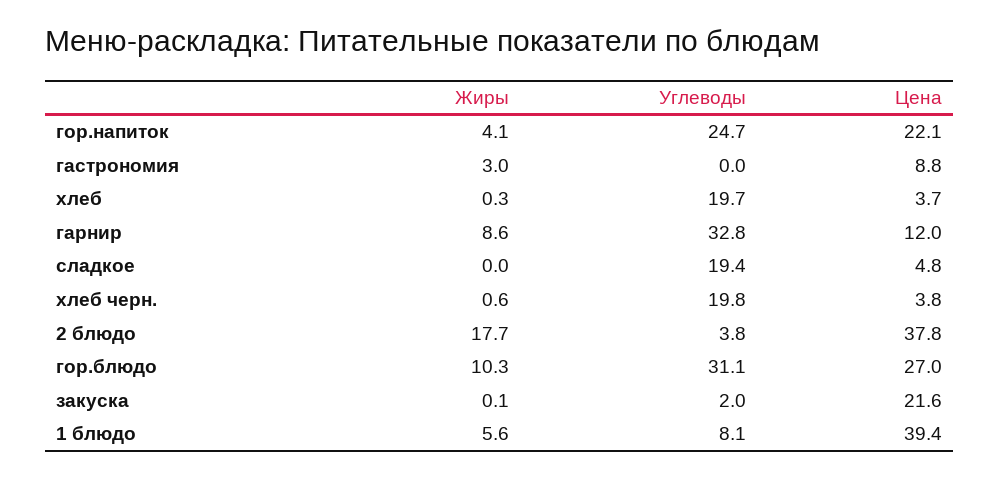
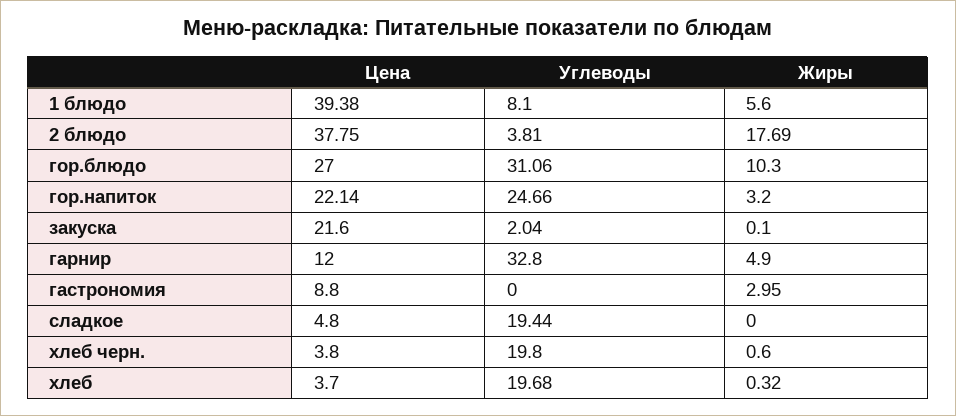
  {
    "Жиры": {
-     "гор.напиток": 4.1,
+     "гор.напиток": 3.2,
      "гастрономия": 2.95,
      "хлеб": 0.32,
-     "гарнир": 8.6,
+     "гарнир": 4.9,
      "сладкое": 0,
      "хлеб черн.": 0.6,
      "2 блюдо": 17.69,
      "гор.блюдо": 10.3,
      "закуска": 0.1,
      "1 блюдо": 5.6
    },
    "Углеводы": {
      "гор.напиток": 24.66,
      "гастрономия": 0,
      "хлеб": 19.68,
      "гарнир": 32.8,
      "сладкое": 19.44,
      "хлеб черн.": 19.8,
      "2 блюдо": 3.81,
      "гор.блюдо": 31.06,
      "закуска": 2.04,
      "1 блюдо": 8.1
    },
    "Цена": {
      "гор.напиток": 22.14,
      "гастрономия": 8.8,
      "хлеб": 3.7,
      "гарнир": 12,
      "сладкое": 4.8,
      "хлеб черн.": 3.8,
      "2 блюдо": 37.75,
      "гор.блюдо": 27,
      "закуска": 21.6,
      "1 блюдо": 39.38
    }
  }

